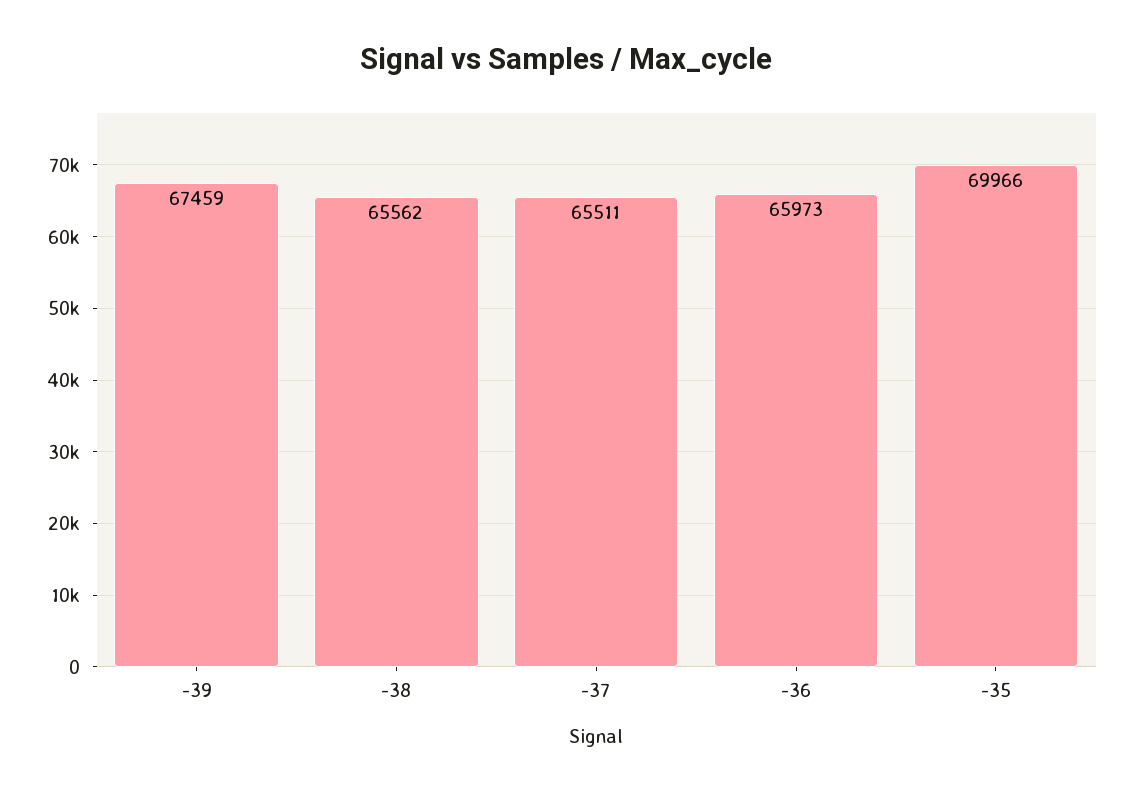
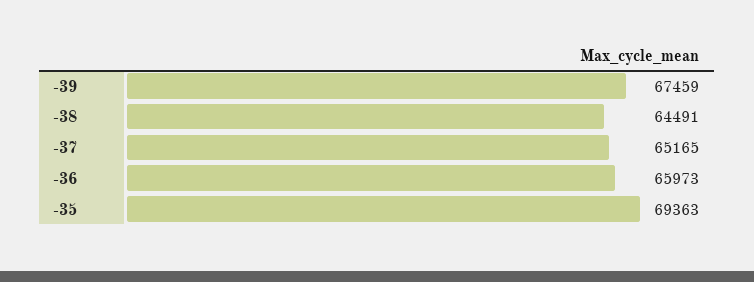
  {
    "-39": 67459,
-   "-38": 65562,
+   "-38": 64491,
-   "-37": 65511,
+   "-37": 65165,
    "-36": 65973,
-   "-35": 69966
+   "-35": 69363
  }

